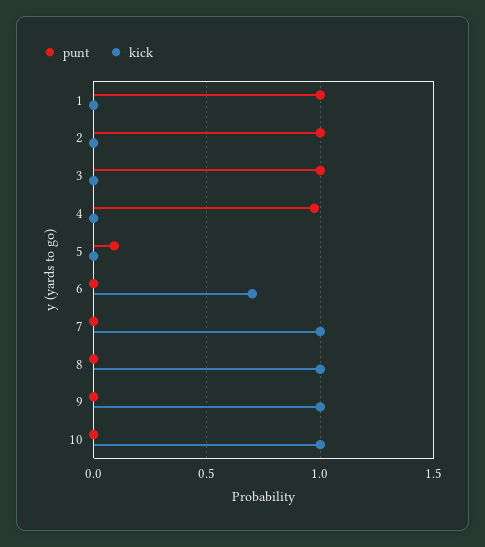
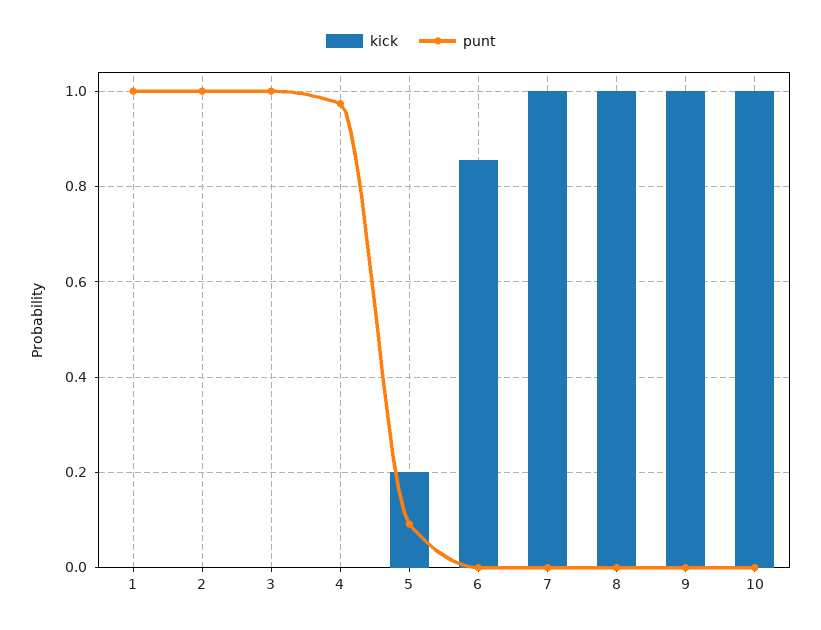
  {
    "punt": {
      "1": 1,
      "2": 1,
      "3": 1,
      "4": 0.98,
      "5": 0.1,
      "6": 0,
      "7": 0,
      "8": 0,
      "9": 0,
      "10": 0
    },
    "kick": {
      "1": 0,
      "2": 0,
      "3": 0,
      "4": 0,
-     "5": 0,
+     "5": 0.2,
-     "6": 0.7,
+     "6": 0.86,
      "7": 1,
      "8": 1,
      "9": 1,
      "10": 1
    }
  }

